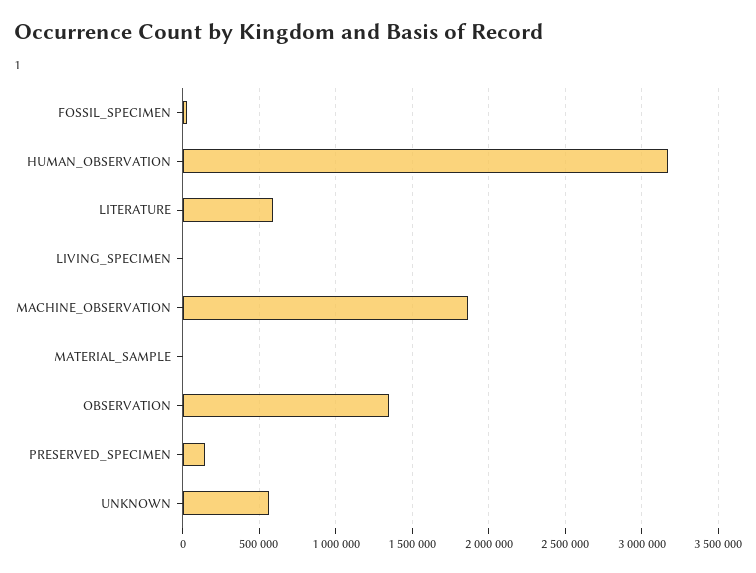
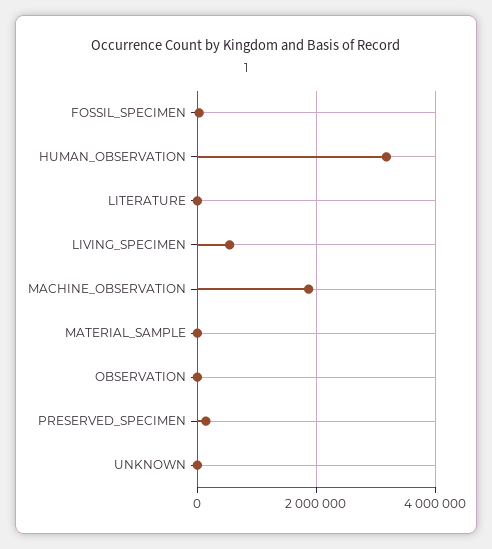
  {
    "FOSSIL_SPECIMEN": 50000,
    "HUMAN_OBSERVATION": 3150000,
-   "LITERATURE": 600000,
+   "LITERATURE": 0,
-   "LIVING_SPECIMEN": 0,
+   "LIVING_SPECIMEN": 600000,
    "MACHINE_OBSERVATION": 1850000,
    "MATERIAL_SAMPLE": 0,
-   "OBSERVATION": 1350000,
+   "OBSERVATION": 0,
    "PRESERVED_SPECIMEN": 150000,
-   "UNKNOWN": 550000
+   "UNKNOWN": 0
  }

